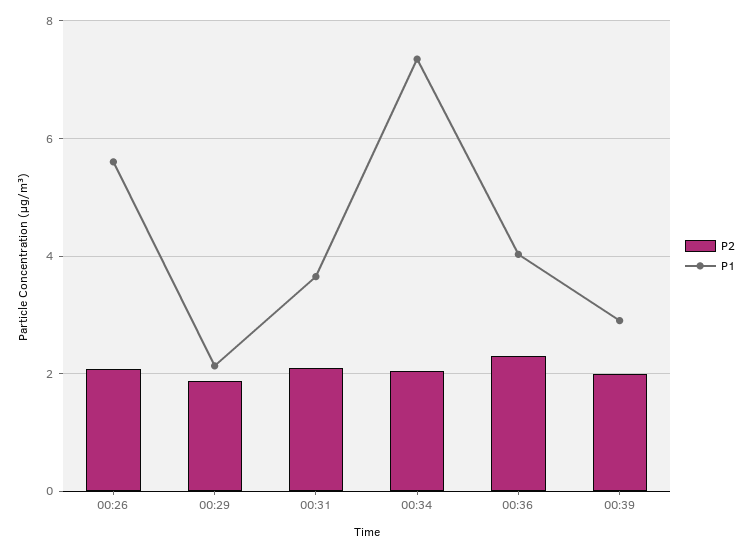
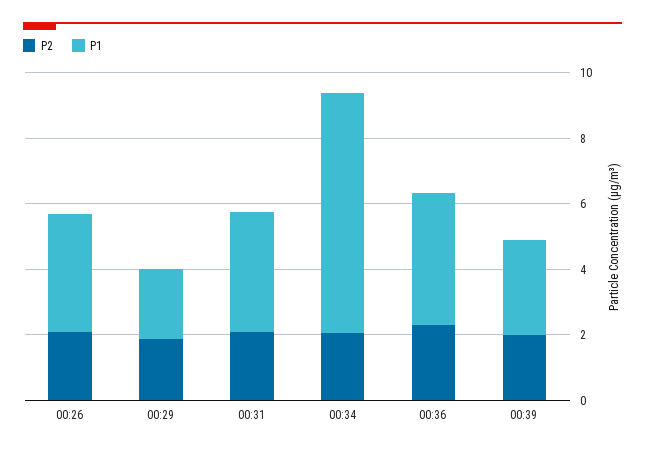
  {
    "P2": {
      "00:26": 2,
      "00:29": 1.8,
      "00:31": 2.2,
      "00:34": 2,
      "00:36": 2.4,
      "00:39": 2
    },
    "P1": {
-     "00:26": 5.6,
+     "00:26": 3.5,
      "00:29": 2.2,
      "00:31": 3.6,
      "00:34": 7.4,
      "00:36": 4,
      "00:39": 3
    }
  }

